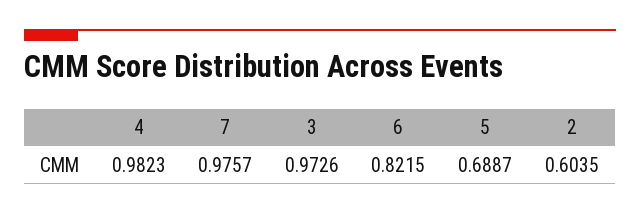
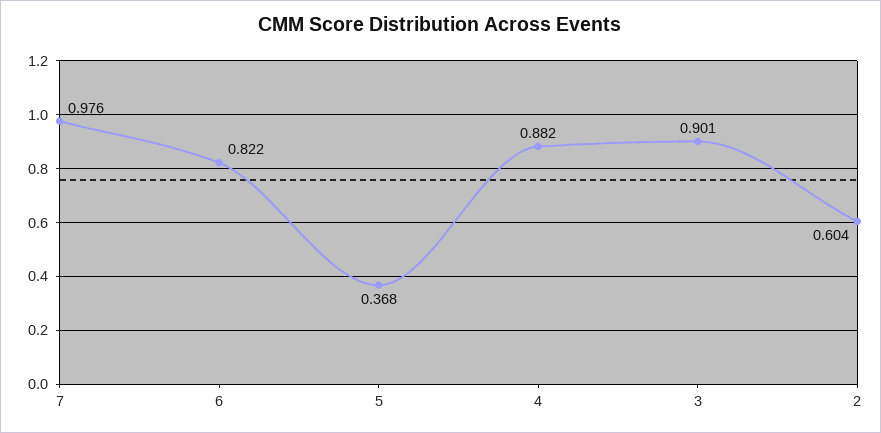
  {
-   "4": 0.9823,
+   "4": 0.882,
    "7": 0.9757,
-   "3": 0.9726,
+   "3": 0.901,
    "6": 0.8215,
-   "5": 0.6887,
+   "5": 0.368,
    "2": 0.6035
  }

